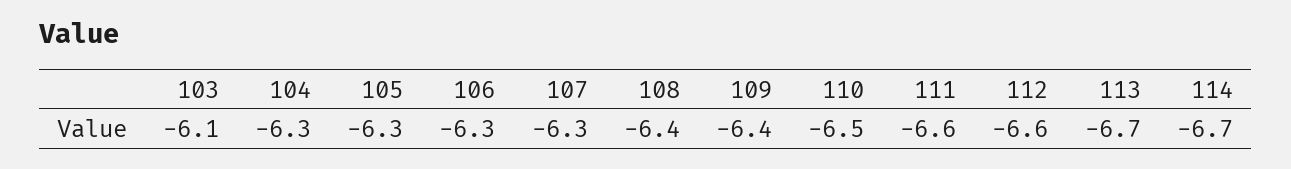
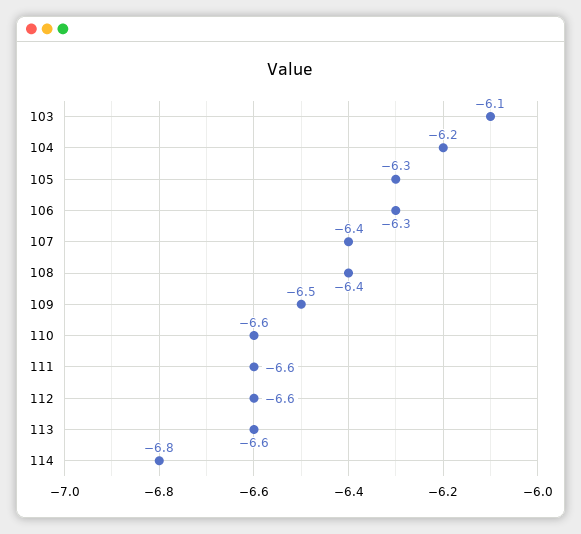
  {
    "103": -6.1,
-   "104": -6.3,
+   "104": -6.2,
    "105": -6.3,
    "106": -6.3,
-   "107": -6.3,
+   "107": -6.4,
    "108": -6.4,
-   "109": -6.4,
+   "109": -6.5,
-   "110": -6.5,
+   "110": -6.6,
    "111": -6.6,
    "112": -6.6,
-   "113": -6.7,
+   "113": -6.6,
-   "114": -6.7
+   "114": -6.8
  }

